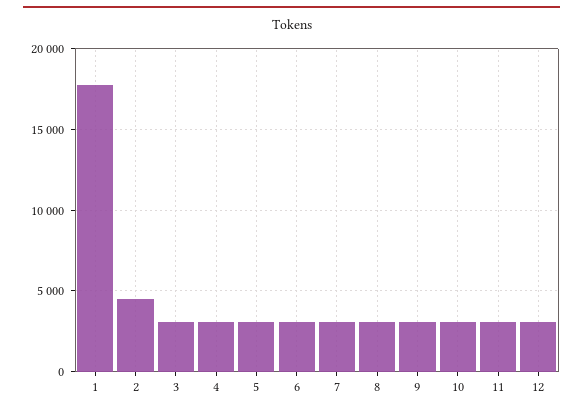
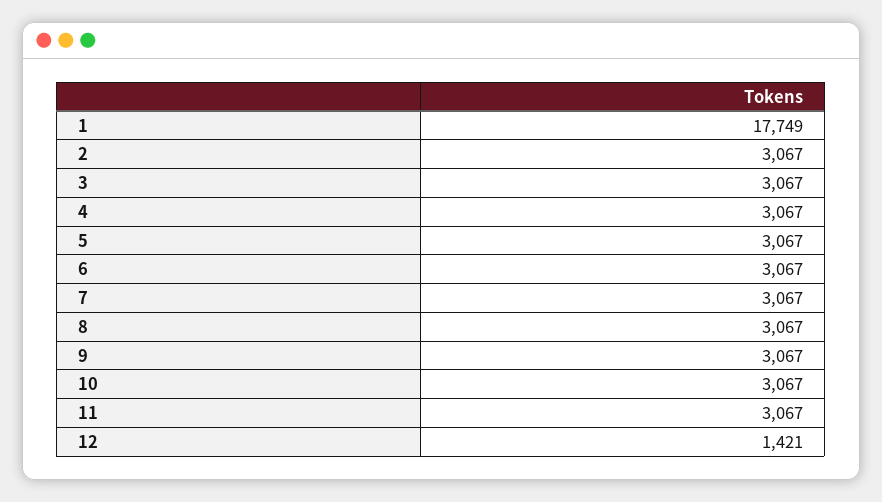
  {
    "1": 17749,
-   "2": 4500,
+   "2": 3067,
    "3": 3067,
    "4": 3067,
    "5": 3067,
    "6": 3067,
    "7": 3067,
    "8": 3067,
    "9": 3067,
    "10": 3067,
    "11": 3067,
-   "12": 3000
+   "12": 1421
  }

